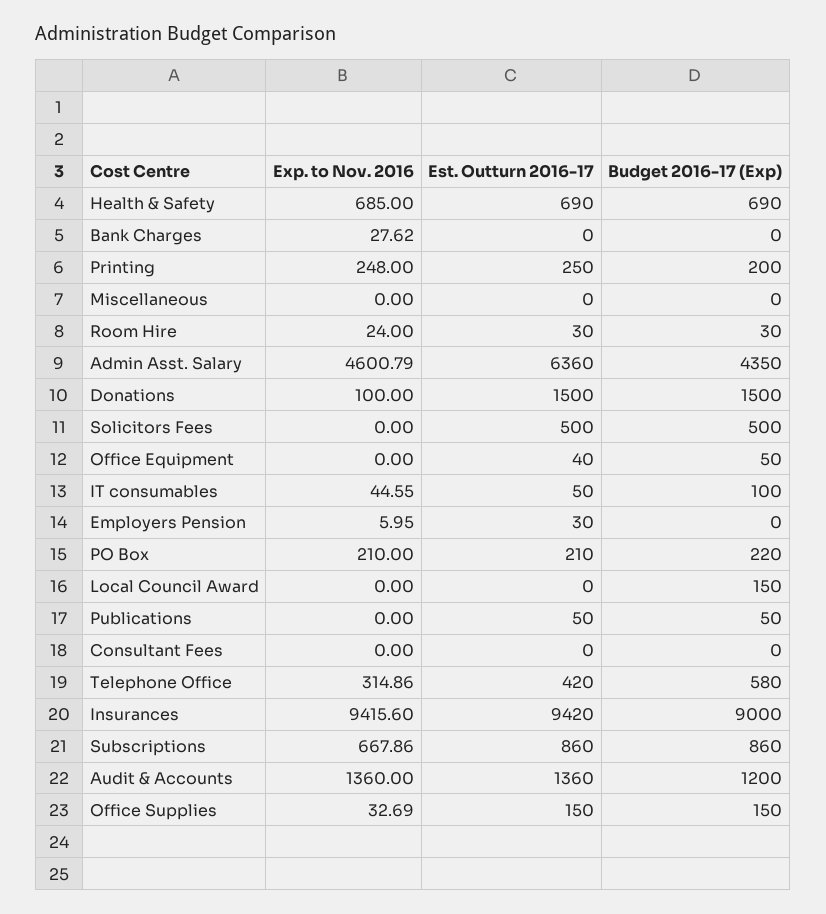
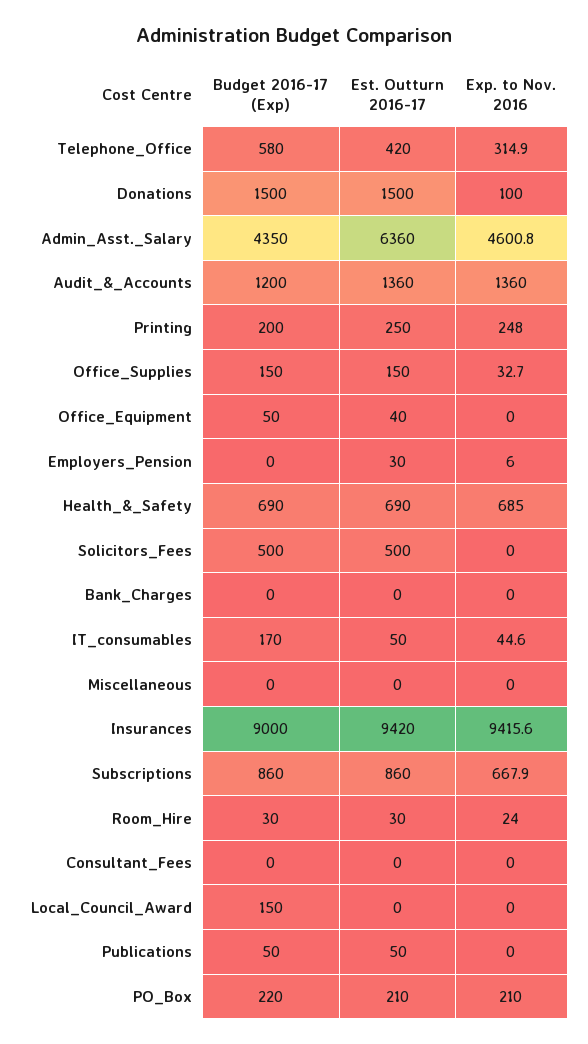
  {
    "Exp. to Nov. 2016": {
      "Health & Safety": 685,
-     "Bank Charges": 27.62,
+     "Bank Charges": 0,
      "Printing": 248,
      "Miscellaneous": 0,
      "Room Hire": 24,
      "Admin Asst. Salary": 4600.79,
      "Donations": 100,
      "Solicitors Fees": 0,
      "Office Equipment": 0,
      "IT consumables": 44.55,
      "Employers Pension": 5.95,
      "PO Box": 210,
      "Local Council Award": 0,
      "Publications": 0,
      "Consultant Fees": 0,
      "Telephone Office": 314.86,
      "Insurances": 9415.6,
      "Subscriptions": 667.86,
      "Audit & Accounts": 1360,
      "Office Supplies": 32.69
    },
    "Est. Outturn 2016-17": {
      "Health & Safety": 690,
      "Bank Charges": 0,
      "Printing": 250,
      "Miscellaneous": 0,
      "Room Hire": 30,
      "Admin Asst. Salary": 6360,
      "Donations": 1500,
      "Solicitors Fees": 500,
      "Office Equipment": 40,
      "IT consumables": 50,
      "Employers Pension": 30,
      "PO Box": 210,
      "Local Council Award": 0,
      "Publications": 50,
      "Consultant Fees": 0,
      "Telephone Office": 420,
      "Insurances": 9420,
      "Subscriptions": 860,
      "Audit & Accounts": 1360,
      "Office Supplies": 150
    },
    "Budget 2016-17 (Exp)": {
      "Health & Safety": 690,
      "Bank Charges": 0,
      "Printing": 200,
      "Miscellaneous": 0,
      "Room Hire": 30,
      "Admin Asst. Salary": 4350,
      "Donations": 1500,
      "Solicitors Fees": 500,
      "Office Equipment": 50,
-     "IT consumables": 100,
+     "IT consumables": 170,
      "Employers Pension": 0,
      "PO Box": 220,
      "Local Council Award": 150,
      "Publications": 50,
      "Consultant Fees": 0,
      "Telephone Office": 580,
      "Insurances": 9000,
      "Subscriptions": 860,
      "Audit & Accounts": 1200,
      "Office Supplies": 150
    }
  }

